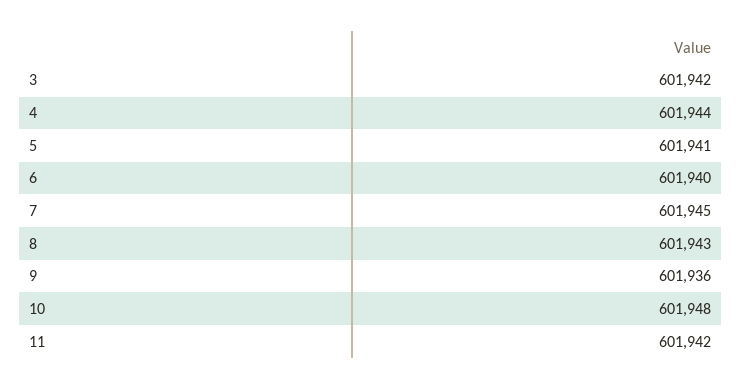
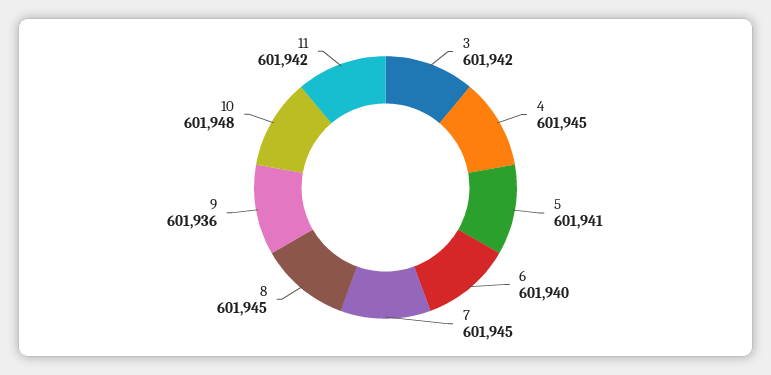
  {
    "3": 601942,
-   "4": 601944,
+   "4": 601945,
    "5": 601941,
    "6": 601940,
    "7": 601945,
-   "8": 601943,
+   "8": 601945,
    "9": 601936,
    "10": 601948,
    "11": 601942
  }

